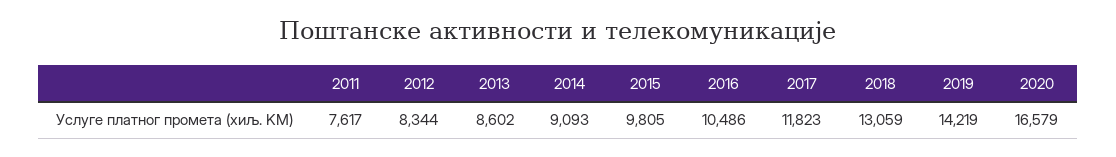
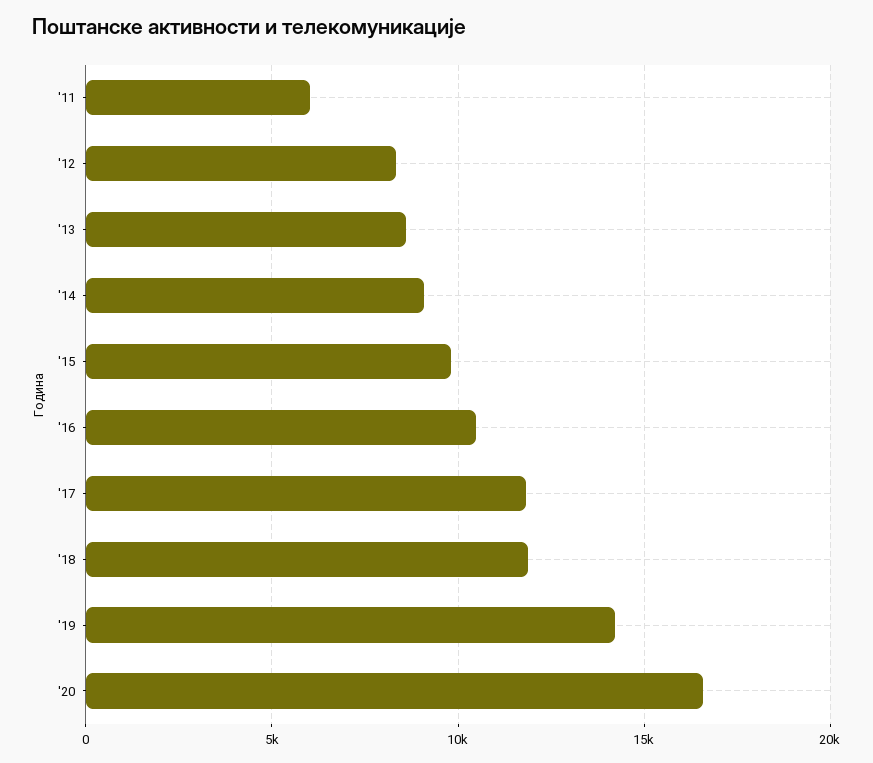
  {
-   "2011": 7617,
+   "2011": 6000,
    "2012": 8344,
    "2013": 8602,
    "2014": 9093,
    "2015": 9805,
    "2016": 10486,
    "2017": 11823,
-   "2018": 13059,
+   "2018": 12000,
    "2019": 14219,
    "2020": 16579
  }

